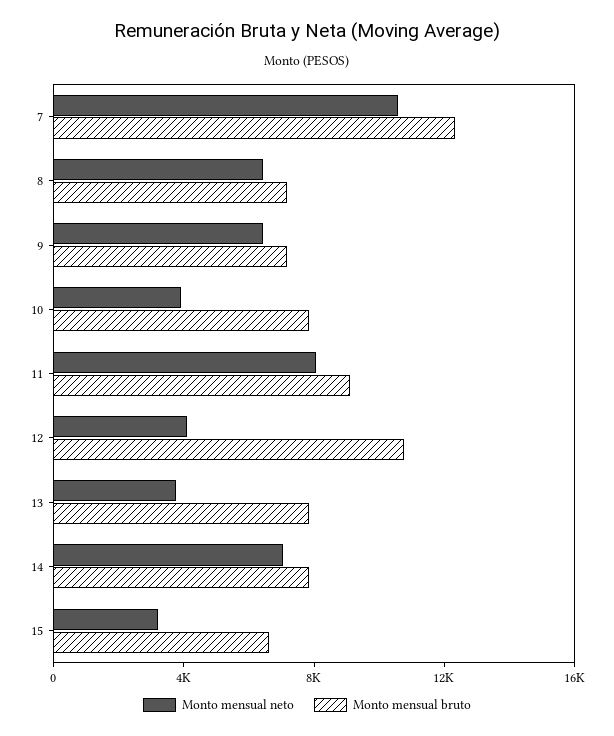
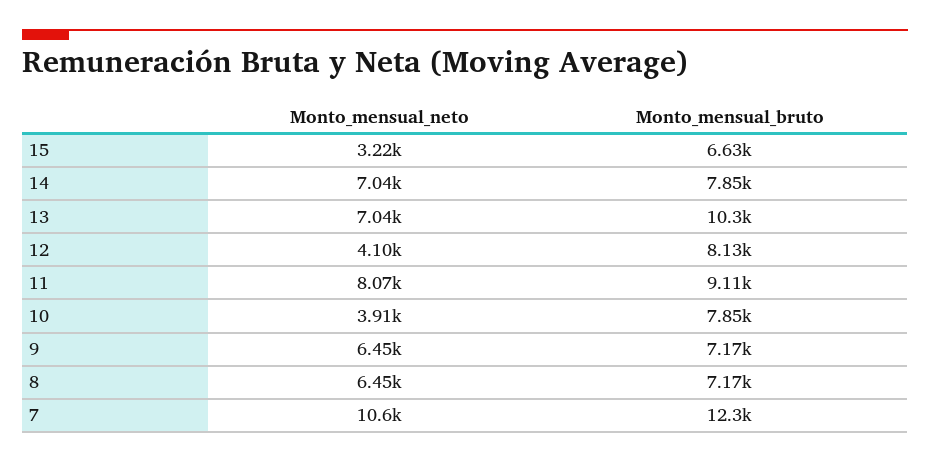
  {
    "Monto mensual neto": {
      "7": 10600,
      "8": 6450,
      "9": 6450,
      "10": 3910,
      "11": 8070,
      "12": 4100,
-     "13": 4000,
+     "13": 7040,
      "14": 7040,
      "15": 3220
    },
    "Monto mensual bruto": {
      "7": 12300,
      "8": 7170,
      "9": 7170,
      "10": 7850,
      "11": 9110,
-     "12": 11000,
+     "12": 8130,
-     "13": 8000,
+     "13": 10300,
      "14": 7850,
      "15": 6630
    }
  }

